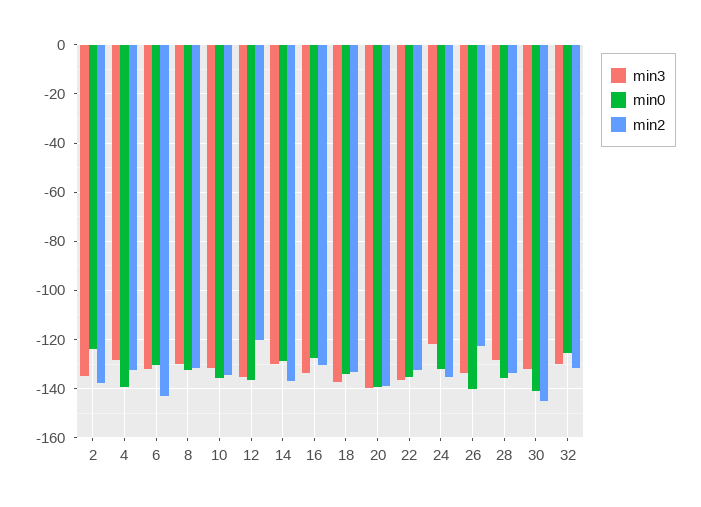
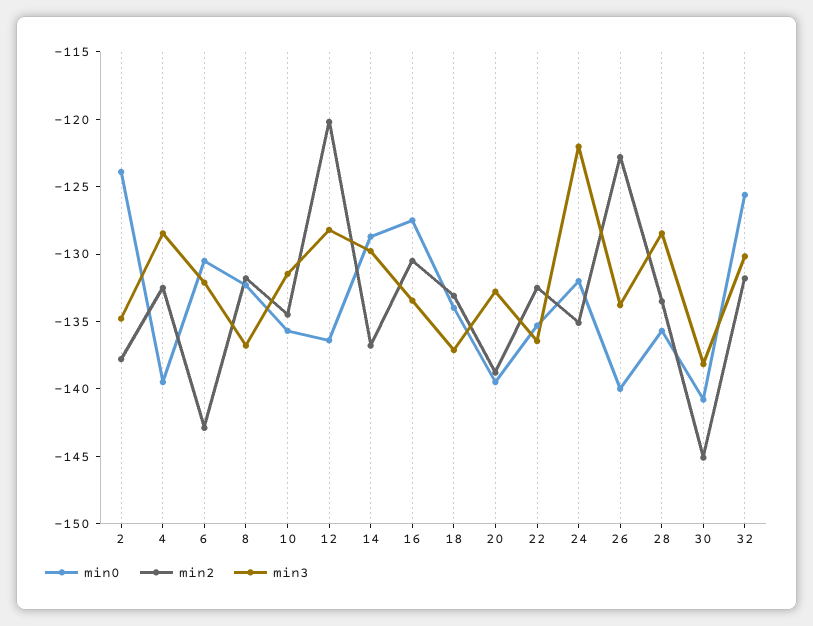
  {
    "min3": {
      "2": -135,
      "4": -128,
      "6": -132,
-     "8": -130,
+     "8": -137,
      "10": -131,
-     "12": -135,
+     "12": -128,
      "14": -130,
      "16": -133,
      "18": -137,
-     "20": -140,
+     "20": -133,
      "22": -136,
      "24": -122,
      "26": -134,
      "28": -128,
-     "30": -132.5,
+     "30": -138,
      "32": -130
    },
    "min0": {
      "2": -124,
      "4": -140,
      "6": -131,
      "8": -132,
      "10": -136,
      "12": -136,
      "14": -129,
      "16": -128,
      "18": -134,
      "20": -140,
      "22": -135,
      "24": -132,
      "26": -140,
      "28": -136,
      "30": -141,
      "32": -126
    },
    "min2": {
      "2": -138,
      "4": -133,
      "6": -143,
      "8": -132,
      "10": -135,
      "12": -120,
      "14": -137,
      "16": -131,
      "18": -133,
      "20": -139,
      "22": -133,
      "24": -135,
      "26": -123,
      "28": -134,
      "30": -145,
      "32": -132
    }
  }

